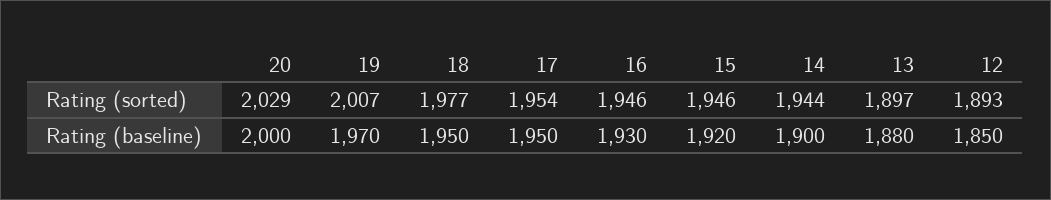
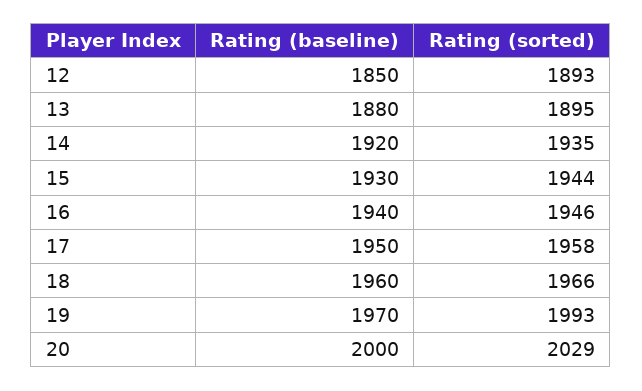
  {
    "20": {
      "Rating (sorted)": 2029,
      "Rating (baseline)": 2000
    },
    "19": {
-     "Rating (sorted)": 2007,
+     "Rating (sorted)": 1993,
      "Rating (baseline)": 1970
    },
    "18": {
-     "Rating (sorted)": 1977,
+     "Rating (sorted)": 1966,
-     "Rating (baseline)": 1950
+     "Rating (baseline)": 1960
    },
    "17": {
-     "Rating (sorted)": 1954,
+     "Rating (sorted)": 1958,
      "Rating (baseline)": 1950
    },
    "16": {
      "Rating (sorted)": 1946,
-     "Rating (baseline)": 1930
+     "Rating (baseline)": 1940
    },
    "15": {
-     "Rating (sorted)": 1946,
+     "Rating (sorted)": 1944,
-     "Rating (baseline)": 1920
+     "Rating (baseline)": 1930
    },
    "14": {
-     "Rating (sorted)": 1944,
+     "Rating (sorted)": 1935,
-     "Rating (baseline)": 1900
+     "Rating (baseline)": 1920
    },
    "13": {
-     "Rating (sorted)": 1897,
+     "Rating (sorted)": 1895,
      "Rating (baseline)": 1880
    },
    "12": {
      "Rating (sorted)": 1893,
      "Rating (baseline)": 1850
    }
  }

